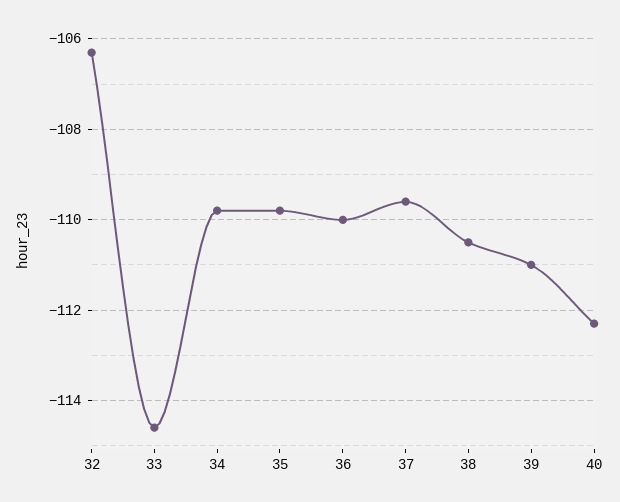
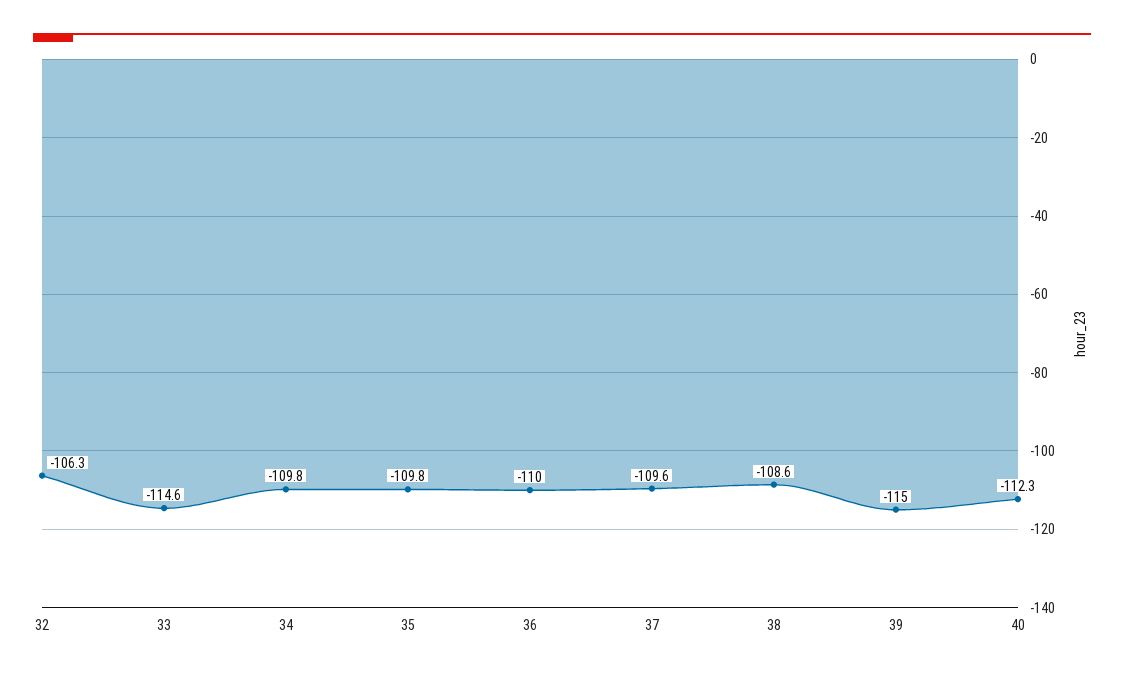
  {
    "32": -106.3,
    "33": -114.6,
    "34": -109.8,
    "35": -109.8,
    "36": -110,
    "37": -109.6,
-   "38": -110.5,
+   "38": -108.6,
-   "39": -111,
+   "39": -115,
    "40": -112.3
  }

